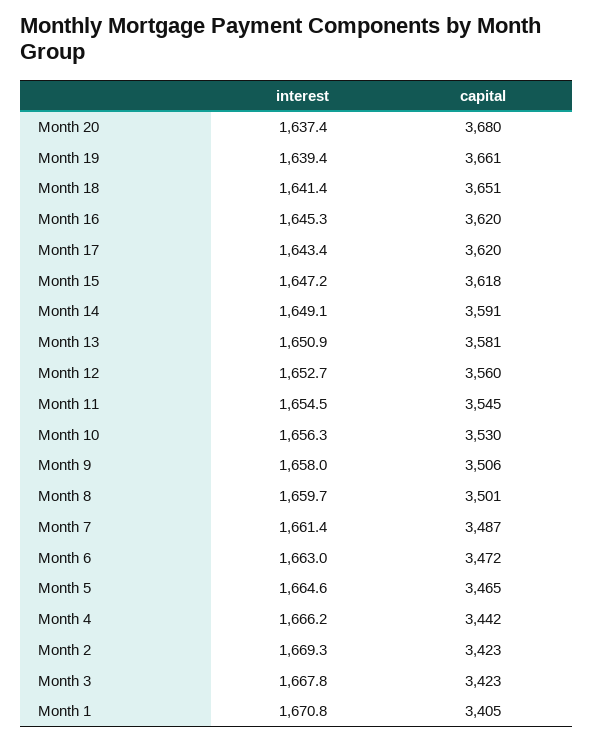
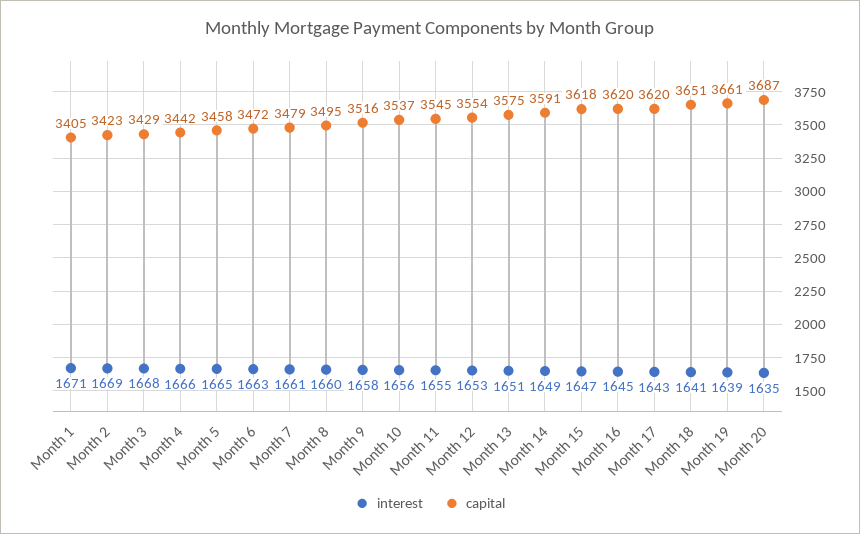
  {
    "interest": {
-     "Month 20": 1637.4,
+     "Month 20": 1635,
      "Month 19": 1639.4,
      "Month 18": 1641.4,
      "Month 16": 1645.3,
      "Month 17": 1643.4,
      "Month 15": 1647.2,
      "Month 14": 1649.1,
      "Month 13": 1650.9,
      "Month 12": 1652.7,
      "Month 11": 1654.5,
      "Month 10": 1656.3,
      "Month 9": 1658,
      "Month 8": 1659.7,
      "Month 7": 1661.4,
      "Month 6": 1663,
      "Month 5": 1664.6,
      "Month 4": 1666.2,
      "Month 2": 1669.3,
      "Month 3": 1667.8,
      "Month 1": 1670.8
    },
    "capital": {
-     "Month 20": 3680,
+     "Month 20": 3687,
      "Month 19": 3661,
      "Month 18": 3651,
      "Month 16": 3620,
      "Month 17": 3620,
      "Month 15": 3618,
      "Month 14": 3591,
-     "Month 13": 3581,
+     "Month 13": 3575,
-     "Month 12": 3560,
+     "Month 12": 3554,
      "Month 11": 3545,
-     "Month 10": 3530,
+     "Month 10": 3537,
-     "Month 9": 3506,
+     "Month 9": 3516,
-     "Month 8": 3501,
+     "Month 8": 3495,
-     "Month 7": 3487,
+     "Month 7": 3479,
      "Month 6": 3472,
-     "Month 5": 3465,
+     "Month 5": 3458,
      "Month 4": 3442,
      "Month 2": 3423,
-     "Month 3": 3423,
+     "Month 3": 3429,
      "Month 1": 3405
    }
  }

